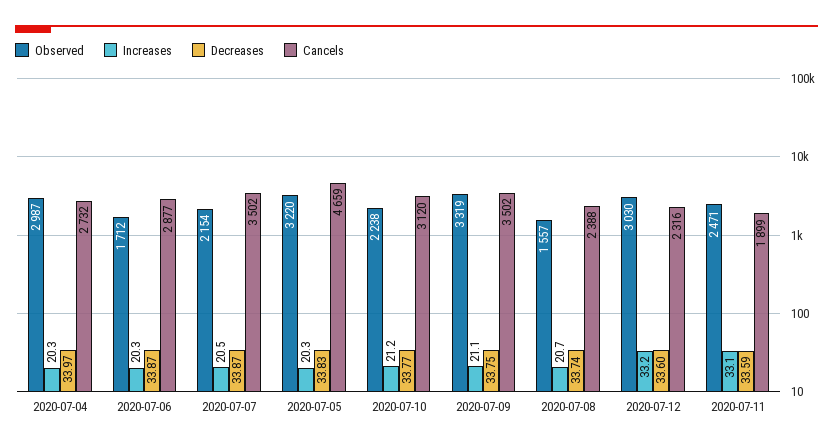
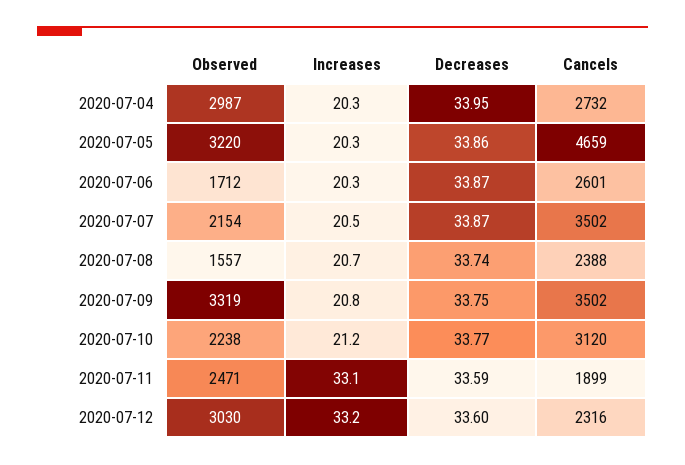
  {
    "Observed": {
      "2020-07-04": 2987,
      "2020-07-06": 1712,
      "2020-07-07": 2154,
      "2020-07-05": 3220,
      "2020-07-10": 2238,
      "2020-07-09": 3319,
      "2020-07-08": 1557,
      "2020-07-12": 3030,
      "2020-07-11": 2471
    },
    "Increases": {
      "2020-07-04": 20.3,
      "2020-07-06": 20.3,
      "2020-07-07": 20.5,
      "2020-07-05": 20.3,
      "2020-07-10": 21.2,
-     "2020-07-09": 21.1,
+     "2020-07-09": 20.8,
      "2020-07-08": 20.7,
      "2020-07-12": 33.2,
      "2020-07-11": 33.1
    },
    "Decreases": {
-     "2020-07-04": 33.97,
+     "2020-07-04": 33.95,
      "2020-07-06": 33.87,
      "2020-07-07": 33.87,
-     "2020-07-05": 33.83,
+     "2020-07-05": 33.86,
      "2020-07-10": 33.77,
      "2020-07-09": 33.75,
      "2020-07-08": 33.74,
      "2020-07-12": 33.6,
      "2020-07-11": 33.59
    },
    "Cancels": {
      "2020-07-04": 2732,
-     "2020-07-06": 2877,
+     "2020-07-06": 2601,
      "2020-07-07": 3502,
      "2020-07-05": 4659,
      "2020-07-10": 3120,
      "2020-07-09": 3502,
      "2020-07-08": 2388,
      "2020-07-12": 2316,
      "2020-07-11": 1899
    }
  }

